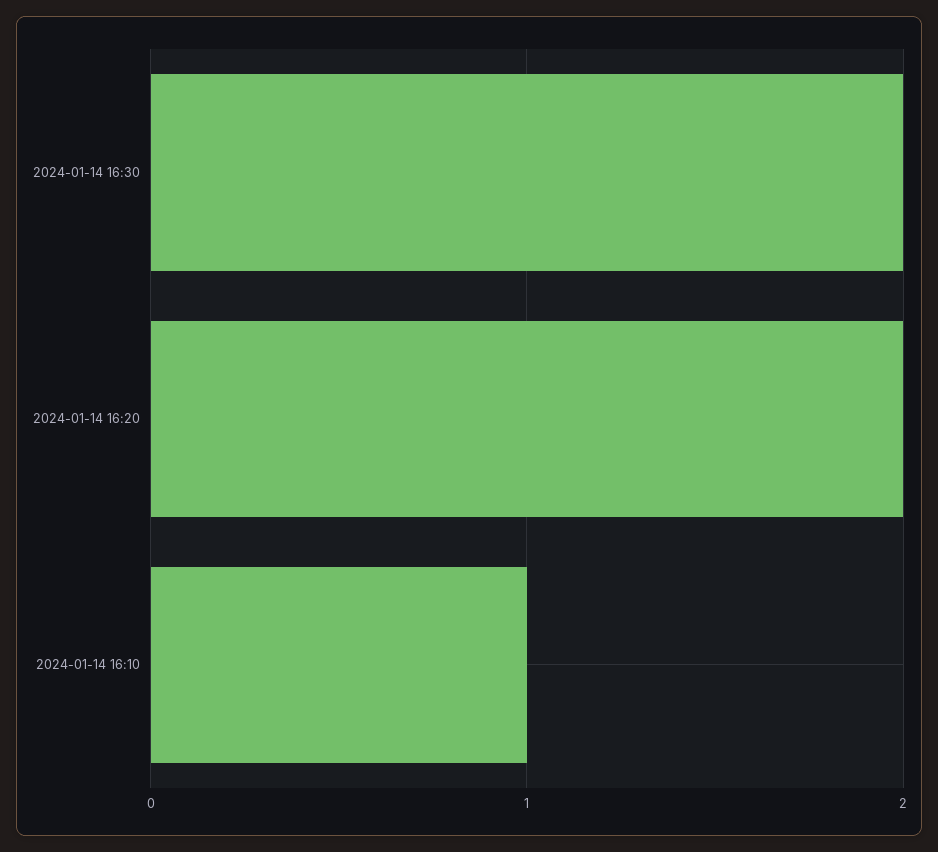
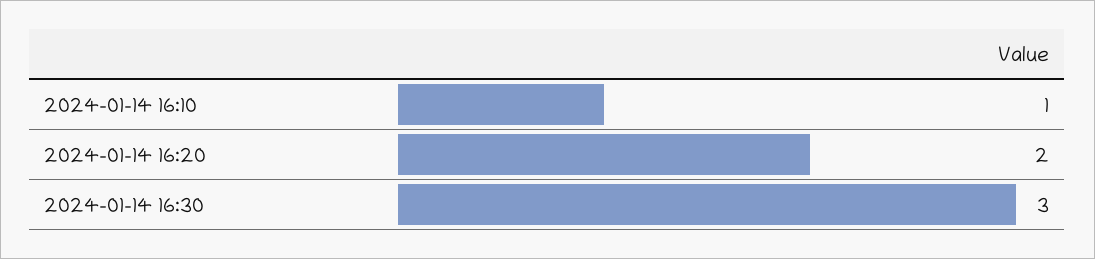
  {
-   "2024-01-14 16:30": 2,
+   "2024-01-14 16:30": 3,
    "2024-01-14 16:20": 2,
    "2024-01-14 16:10": 1
  }

